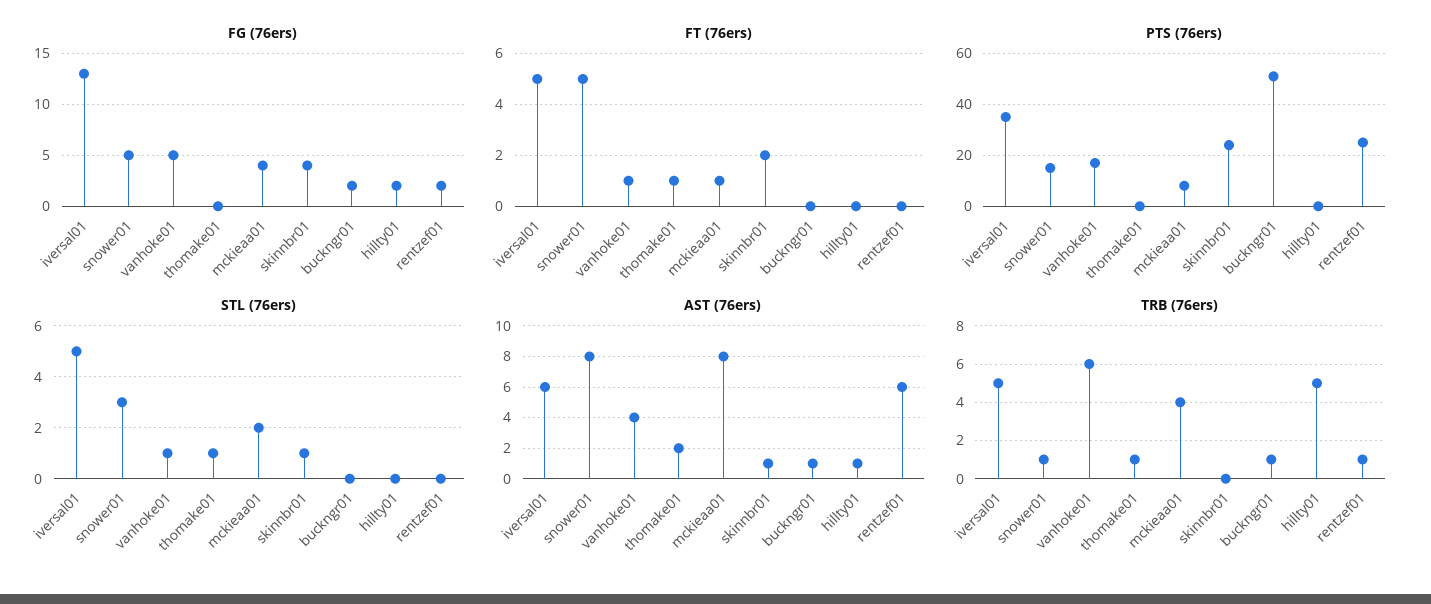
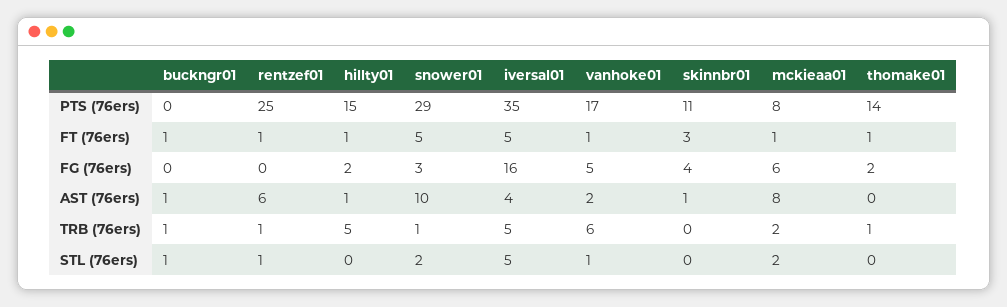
  {
    "FG (76ers)": {
-     "iversal01": 13,
+     "iversal01": 16,
-     "snower01": 5,
+     "snower01": 3,
      "vanhoke01": 5,
-     "thomake01": 0,
+     "thomake01": 2,
-     "mckieaa01": 4,
+     "mckieaa01": 6,
      "skinnbr01": 4,
-     "buckngr01": 2,
+     "buckngr01": 0,
      "hillty01": 2,
-     "rentzef01": 2
+     "rentzef01": 0
    },
    "FT (76ers)": {
      "iversal01": 5,
      "snower01": 5,
      "vanhoke01": 1,
      "thomake01": 1,
      "mckieaa01": 1,
-     "skinnbr01": 2,
+     "skinnbr01": 3,
-     "buckngr01": 0,
+     "buckngr01": 1,
-     "hillty01": 0,
+     "hillty01": 1,
-     "rentzef01": 0
+     "rentzef01": 1
    },
    "PTS (76ers)": {
      "iversal01": 35,
-     "snower01": 15,
+     "snower01": 29,
      "vanhoke01": 17,
-     "thomake01": 0,
+     "thomake01": 14,
      "mckieaa01": 8,
-     "skinnbr01": 25,
+     "skinnbr01": 11,
-     "buckngr01": 50,
+     "buckngr01": 0,
-     "hillty01": 0,
+     "hillty01": 15,
      "rentzef01": 25
    },
    "STL (76ers)": {
      "iversal01": 5,
-     "snower01": 3,
+     "snower01": 2,
      "vanhoke01": 1,
-     "thomake01": 1,
+     "thomake01": 0,
      "mckieaa01": 2,
-     "skinnbr01": 1,
+     "skinnbr01": 0,
-     "buckngr01": 0,
+     "buckngr01": 1,
      "hillty01": 0,
-     "rentzef01": 0
+     "rentzef01": 1
    },
    "AST (76ers)": {
-     "iversal01": 6,
+     "iversal01": 4,
-     "snower01": 8,
+     "snower01": 10,
-     "vanhoke01": 4,
+     "vanhoke01": 2,
-     "thomake01": 2,
+     "thomake01": 0,
      "mckieaa01": 8,
      "skinnbr01": 1,
      "buckngr01": 1,
      "hillty01": 1,
      "rentzef01": 6
    },
    "TRB (76ers)": {
      "iversal01": 5,
      "snower01": 1,
      "vanhoke01": 6,
      "thomake01": 1,
-     "mckieaa01": 4,
+     "mckieaa01": 2,
      "skinnbr01": 0,
      "buckngr01": 1,
      "hillty01": 5,
      "rentzef01": 1
    }
  }

